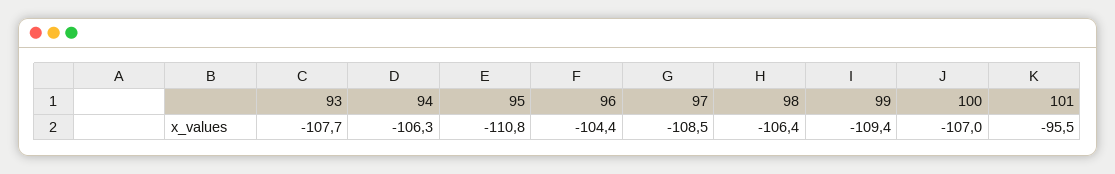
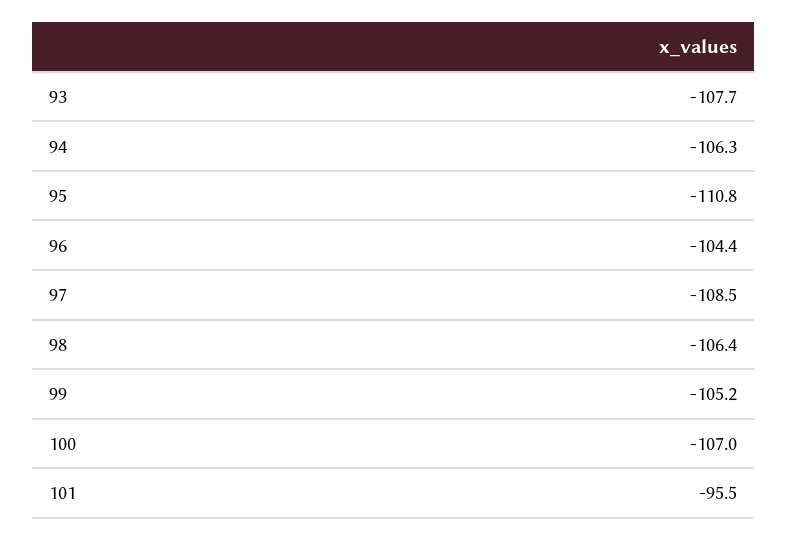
  {
    "93": -107.7,
    "94": -106.3,
    "95": -110.8,
    "96": -104.4,
    "97": -108.5,
    "98": -106.4,
-   "99": -109.4,
+   "99": -105.2,
    "100": -107,
    "101": -95.5
  }

